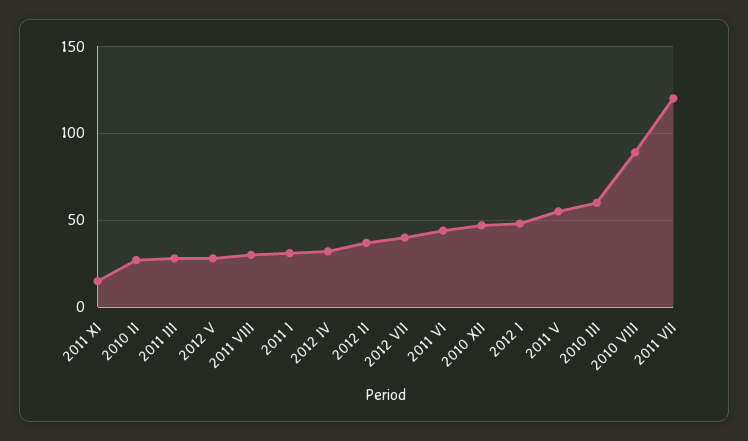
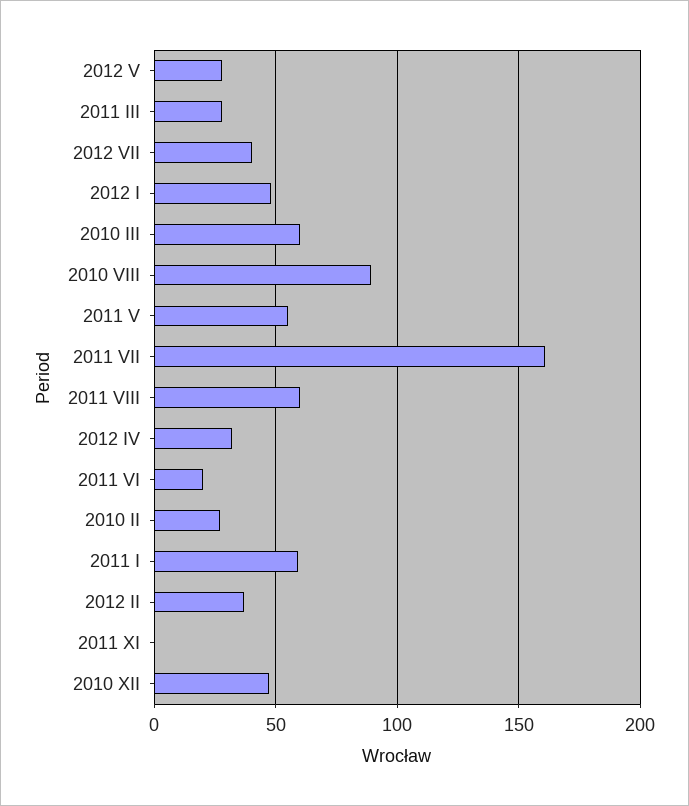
  {
-   "2011 XI": 15,
+   "2011 XI": 0,
    "2010 II": 25,
    "2011 III": 30,
    "2012 V": 30,
-   "2011 VIII": 30,
+   "2011 VIII": 60,
-   "2011 I": 30,
+   "2011 I": 60,
    "2012 IV": 30,
    "2012 II": 35,
    "2012 VII": 40,
-   "2011 VI": 45,
+   "2011 VI": 20,
    "2010 XII": 45,
    "2012 I": 50,
    "2011 V": 55,
    "2010 III": 60,
    "2010 VIII": 90,
-   "2011 VII": 120
+   "2011 VII": 160
  }

